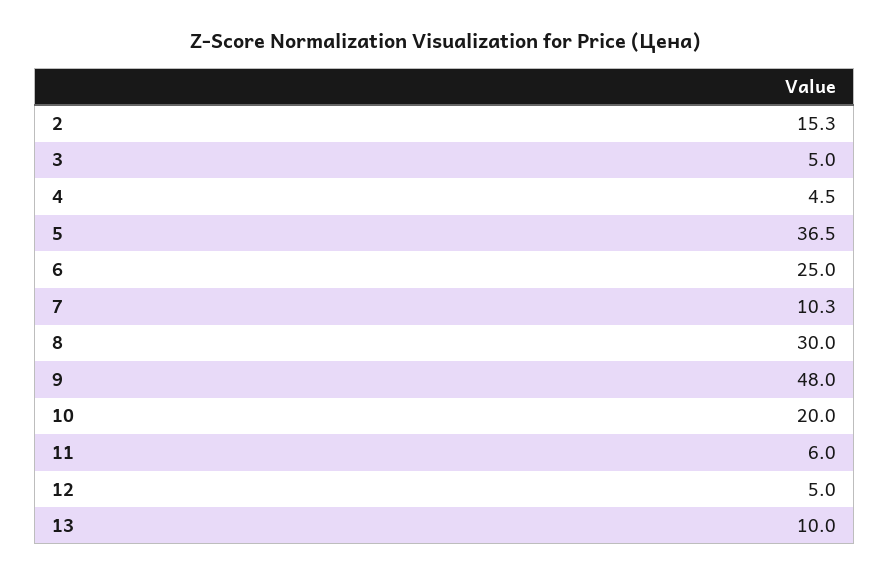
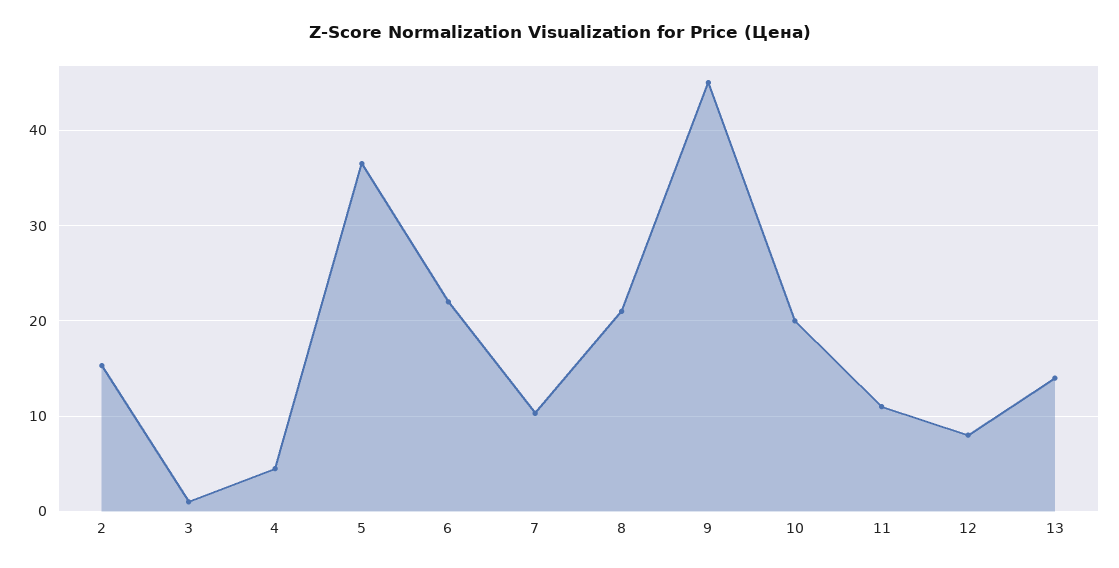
  {
    "2": 15.3,
-   "3": 5,
+   "3": 1,
    "4": 4.5,
    "5": 36.5,
-   "6": 25,
+   "6": 22,
    "7": 10.3,
-   "8": 30,
+   "8": 21,
-   "9": 48,
+   "9": 45,
    "10": 20,
-   "11": 6,
+   "11": 11,
-   "12": 5,
+   "12": 8,
-   "13": 10
+   "13": 14
  }

